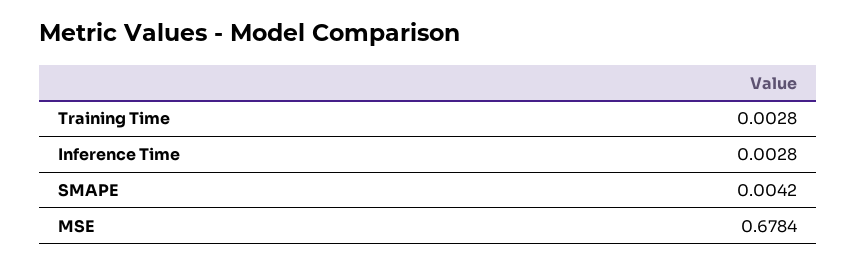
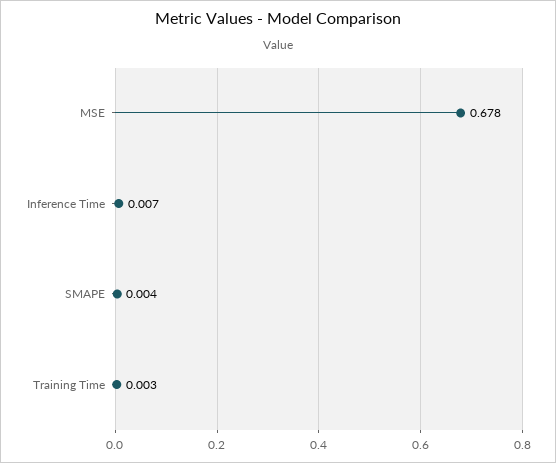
  {
    "Training Time": 0.0028,
-   "Inference Time": 0.0028,
+   "Inference Time": 0.007,
    "SMAPE": 0.0042,
    "MSE": 0.6784
  }

